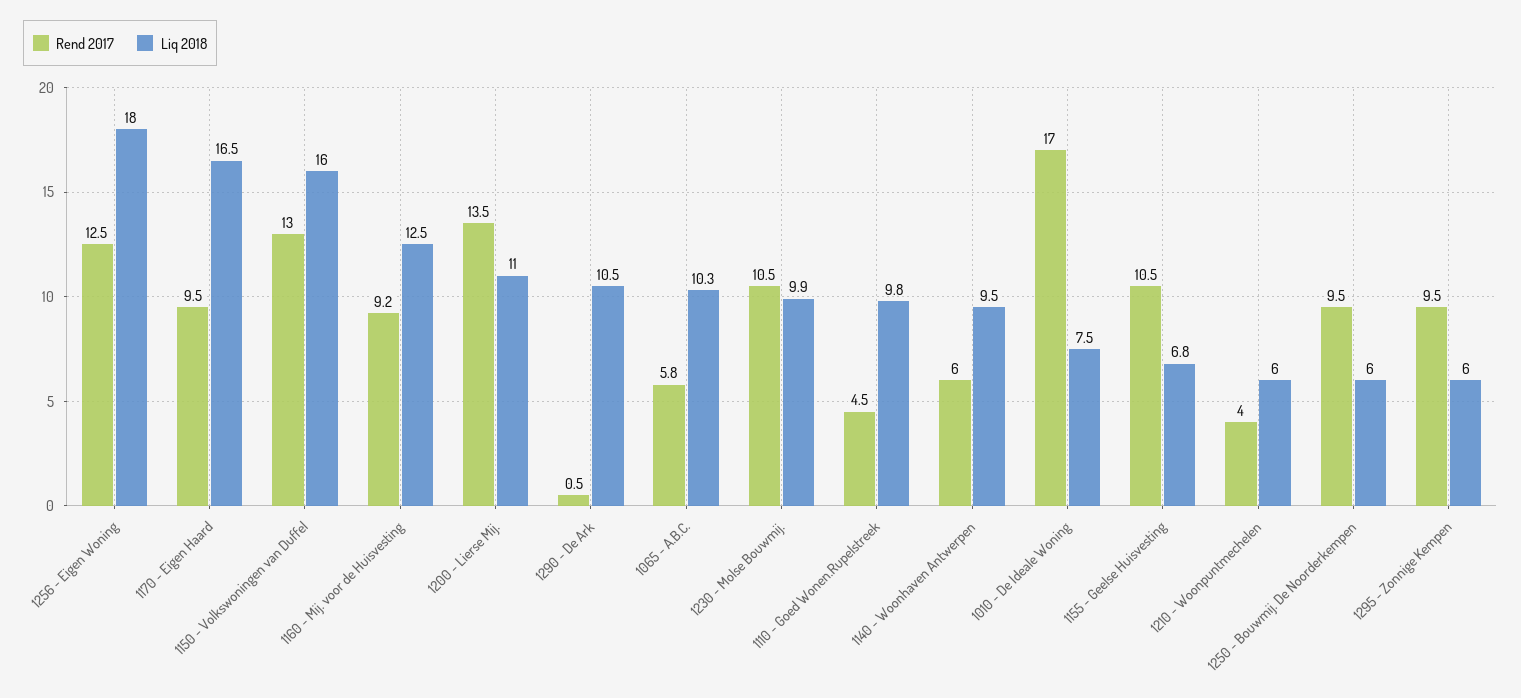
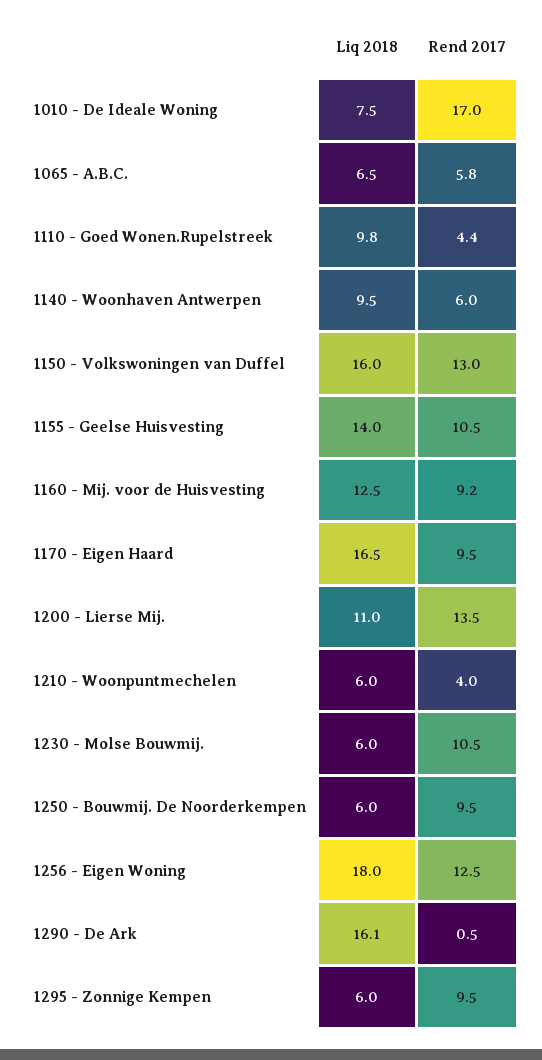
  {
    "Rend 2017": {
      "1256 - Eigen Woning": 12.5,
      "1170 - Eigen Haard": 9.5,
      "1150 - Volkswoningen van Duffel": 13,
      "1160 - Mij. voor de Huisvesting": 9.2,
      "1200 - Lierse Mij.": 13.5,
      "1290 - De Ark": 0.5,
      "1065 - A.B.C.": 5.8,
      "1230 - Molse Bouwmij.": 10.5,
-     "1110 - Goed Wonen.Rupelstreek": 4.5,
+     "1110 - Goed Wonen.Rupelstreek": 4.4,
      "1140 - Woonhaven Antwerpen": 6,
      "1010 - De Ideale Woning": 17,
      "1155 - Geelse Huisvesting": 10.5,
      "1210 - Woonpuntmechelen": 4,
      "1250 - Bouwmij. De Noorderkempen": 9.5,
      "1295 - Zonnige Kempen": 9.5
    },
    "Liq 2018": {
      "1256 - Eigen Woning": 18,
      "1170 - Eigen Haard": 16.5,
      "1150 - Volkswoningen van Duffel": 16,
      "1160 - Mij. voor de Huisvesting": 12.5,
      "1200 - Lierse Mij.": 11,
-     "1290 - De Ark": 10.5,
+     "1290 - De Ark": 16.1,
-     "1065 - A.B.C.": 10.3,
+     "1065 - A.B.C.": 6.5,
-     "1230 - Molse Bouwmij.": 9.9,
+     "1230 - Molse Bouwmij.": 6,
      "1110 - Goed Wonen.Rupelstreek": 9.8,
      "1140 - Woonhaven Antwerpen": 9.5,
      "1010 - De Ideale Woning": 7.5,
-     "1155 - Geelse Huisvesting": 6.8,
+     "1155 - Geelse Huisvesting": 14,
      "1210 - Woonpuntmechelen": 6,
      "1250 - Bouwmij. De Noorderkempen": 6,
      "1295 - Zonnige Kempen": 6
    }
  }

